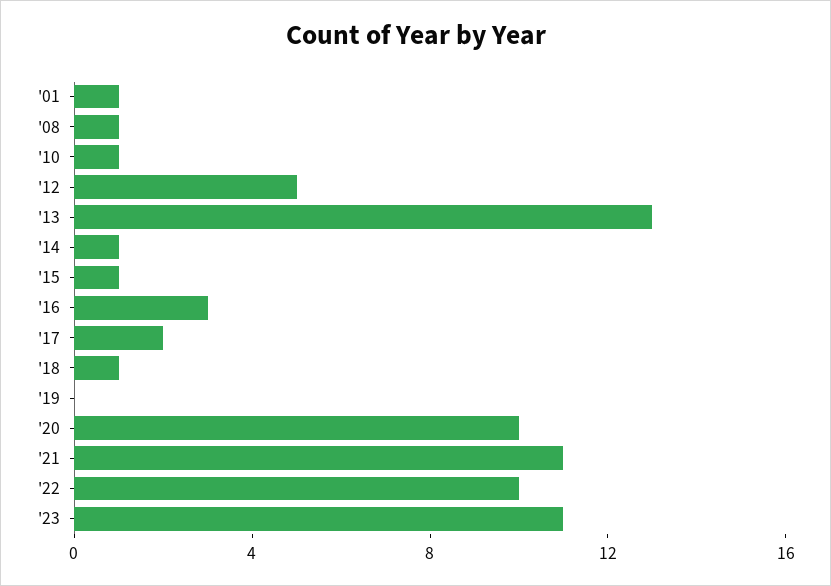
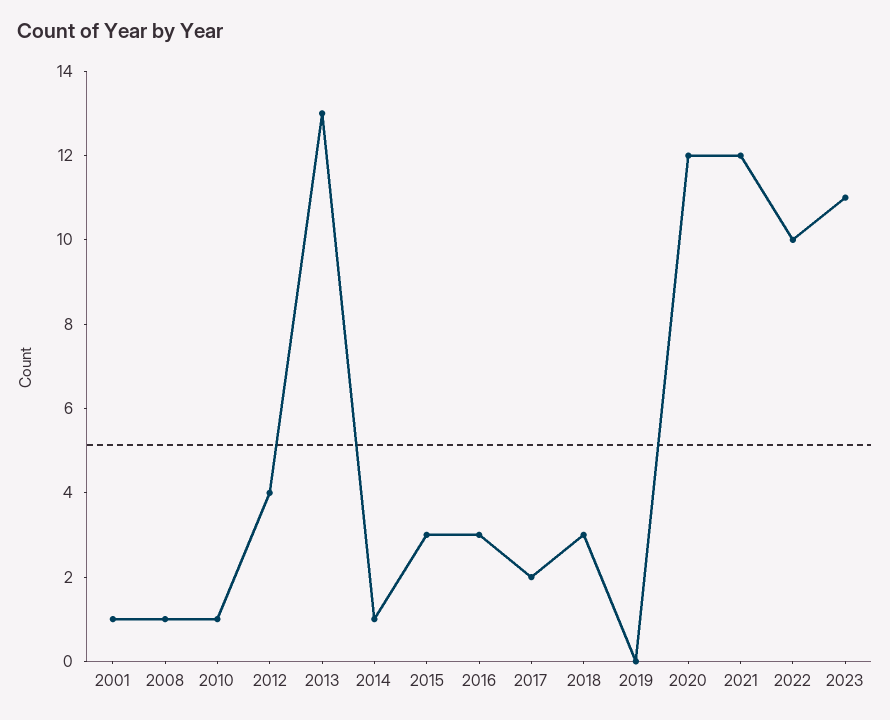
  {
    "'01": 1,
    "'08": 1,
    "'10": 1,
-   "'12": 5,
+   "'12": 4,
    "'13": 13,
    "'14": 1,
-   "'15": 1,
+   "'15": 3,
    "'16": 3,
    "'17": 2,
-   "'18": 1,
+   "'18": 3,
    "'19": 0,
-   "'20": 10,
+   "'20": 12,
-   "'21": 11,
+   "'21": 12,
    "'22": 10,
    "'23": 11
  }

